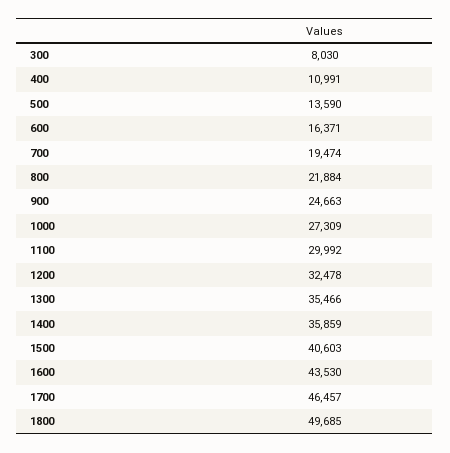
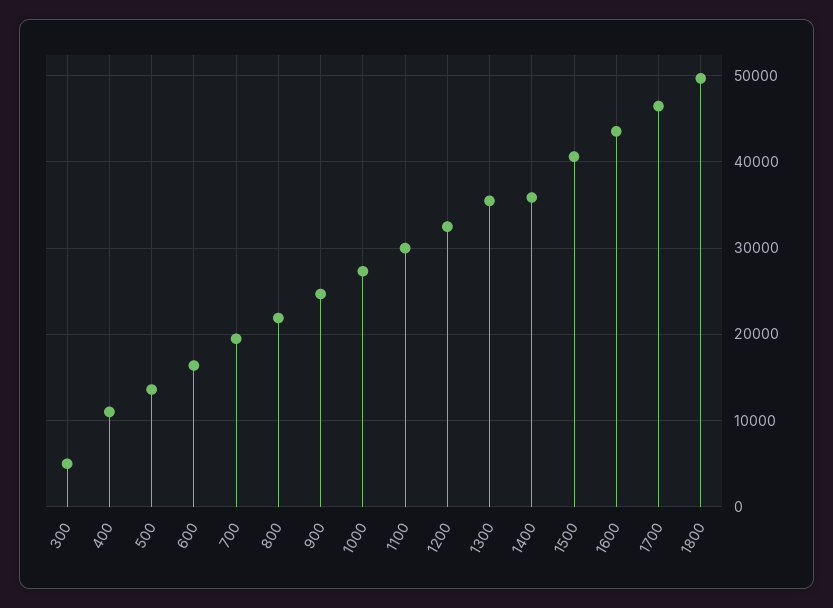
  {
-   "300": 8030,
+   "300": 5000,
    "400": 10991,
    "500": 13590,
    "600": 16371,
    "700": 19474,
    "800": 21884,
    "900": 24663,
    "1000": 27309,
    "1100": 29992,
    "1200": 32478,
    "1300": 35466,
    "1400": 35859,
    "1500": 40603,
    "1600": 43530,
    "1700": 46457,
    "1800": 49685
  }

